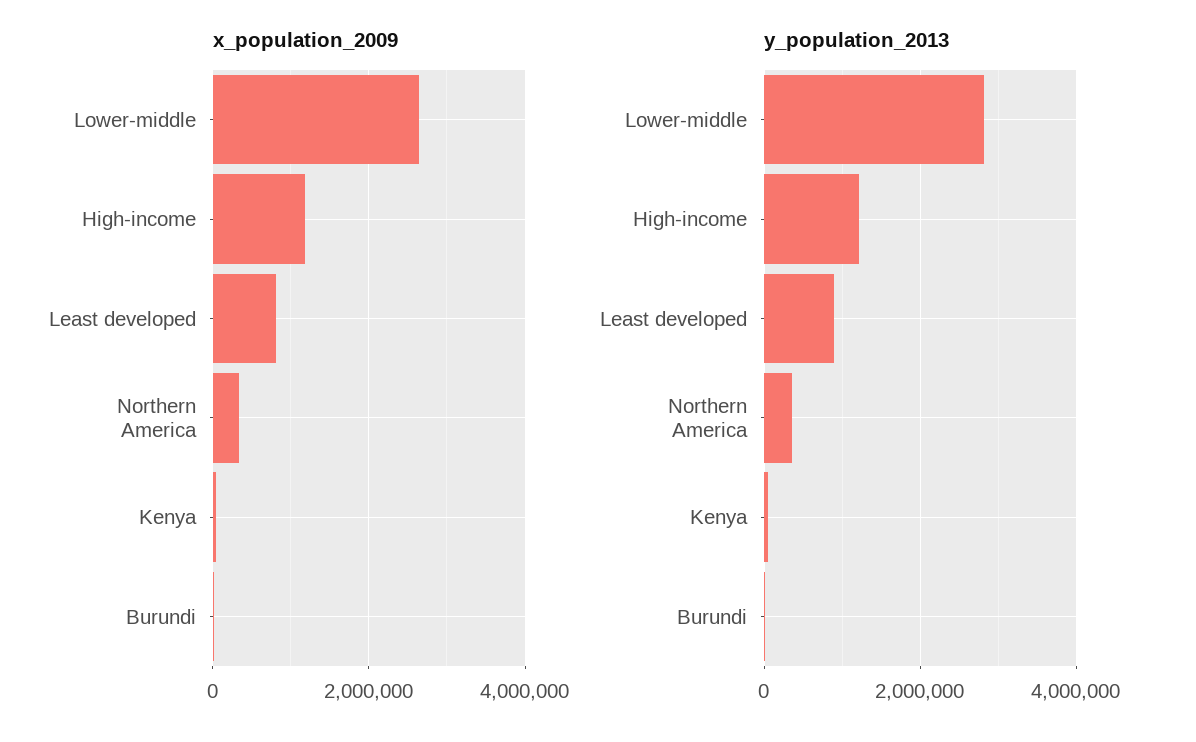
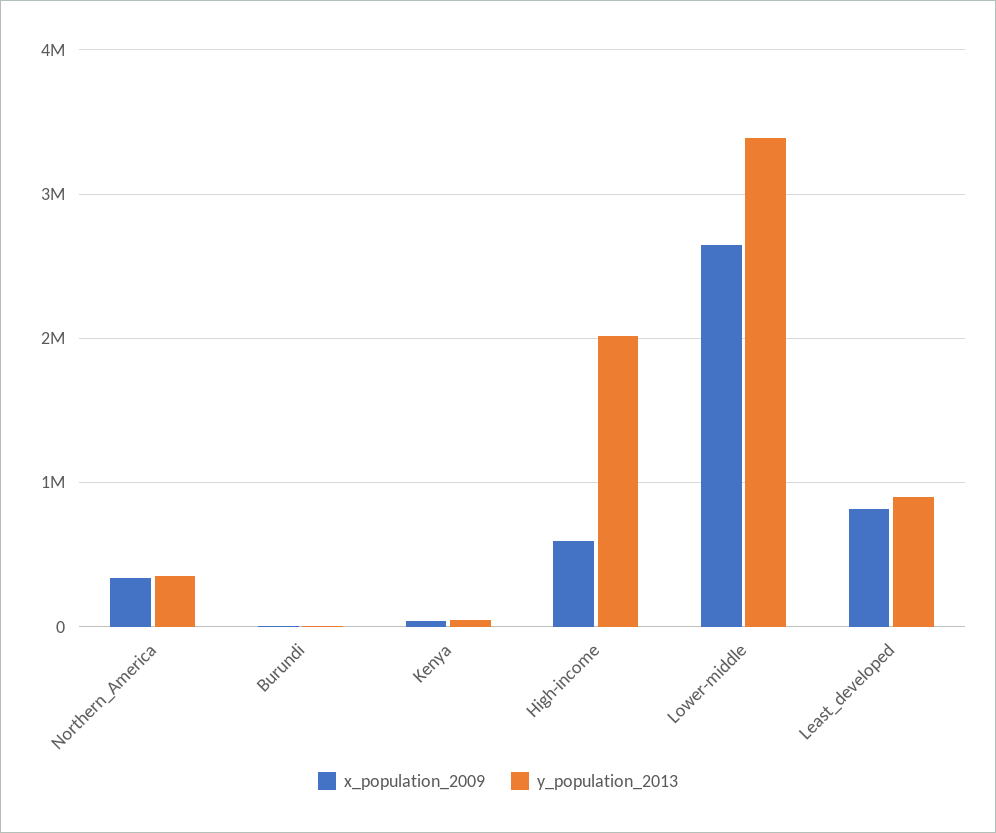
  {
    "x_population_2009": {
      "Lower-middle": 2600000,
-     "High-income": 1200000,
+     "High-income": 600000,
      "Least developed": 800000,
      "Northern America": 300000,
      "Kenya": 0,
      "Burundi": 0
    },
    "y_population_2013": {
-     "Lower-middle": 2800000,
+     "Lower-middle": 3400000,
-     "High-income": 1200000,
+     "High-income": 2000000,
      "Least developed": 900000,
      "Northern America": 400000,
      "Kenya": 0,
      "Burundi": 0
    }
  }

